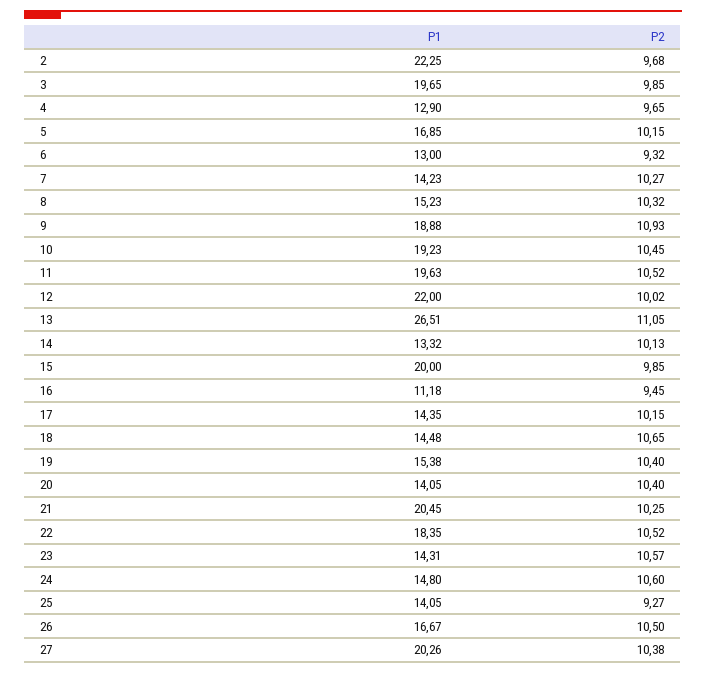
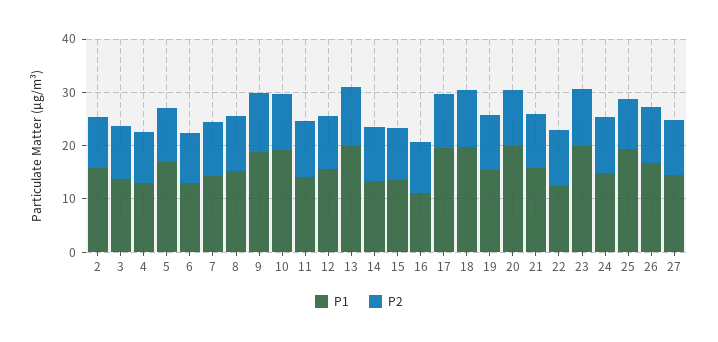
  {
    "P1": {
-     "2": 22.25,
+     "2": 16,
-     "3": 19.65,
+     "3": 14,
      "4": 12.9,
      "5": 16.85,
      "6": 13,
      "7": 14.23,
      "8": 15.23,
      "9": 18.88,
      "10": 19.23,
-     "11": 19.63,
+     "11": 14,
-     "12": 22,
+     "12": 16,
-     "13": 26.51,
+     "13": 20,
      "14": 13.32,
-     "15": 20,
+     "15": 14,
      "16": 11.18,
-     "17": 14.35,
+     "17": 20,
-     "18": 14.48,
+     "18": 20,
      "19": 15.38,
-     "20": 14.05,
+     "20": 20,
-     "21": 20.45,
+     "21": 16,
-     "22": 18.35,
+     "22": 12,
-     "23": 14.31,
+     "23": 20,
      "24": 14.8,
-     "25": 14.05,
+     "25": 20,
      "26": 16.67,
-     "27": 20.26
+     "27": 14
    },
    "P2": {
      "2": 9.68,
      "3": 9.85,
      "4": 9.65,
      "5": 10.15,
      "6": 9.32,
      "7": 10.27,
      "8": 10.32,
      "9": 10.93,
      "10": 10.45,
      "11": 10.52,
      "12": 10.02,
      "13": 11.05,
      "14": 10.13,
      "15": 9.85,
      "16": 9.45,
      "17": 10.15,
      "18": 10.65,
      "19": 10.4,
      "20": 10.4,
      "21": 10.25,
      "22": 10.52,
      "23": 10.57,
      "24": 10.6,
      "25": 9.27,
      "26": 10.5,
      "27": 10.38
    }
  }

